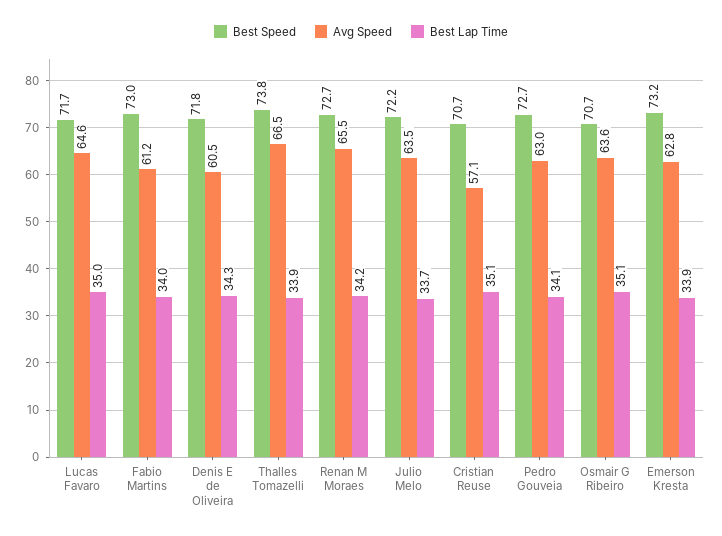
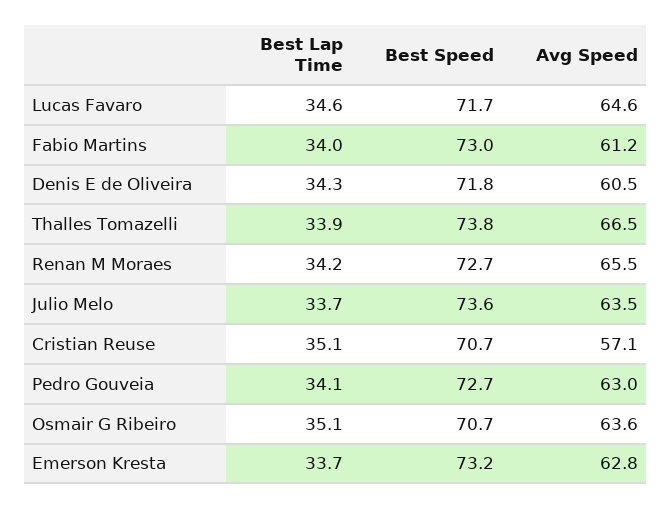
  {
    "Best Speed": {
      "Lucas Favaro": 71.7,
      "Fabio Martins": 73,
      "Denis E de Oliveira": 71.8,
      "Thalles Tomazelli": 73.8,
      "Renan M Moraes": 72.7,
-     "Julio Melo": 72.2,
+     "Julio Melo": 73.6,
      "Cristian Reuse": 70.7,
      "Pedro Gouveia": 72.7,
      "Osmair G Ribeiro": 70.7,
      "Emerson Kresta": 73.2
    },
    "Avg Speed": {
      "Lucas Favaro": 64.6,
      "Fabio Martins": 61.2,
      "Denis E de Oliveira": 60.5,
      "Thalles Tomazelli": 66.5,
      "Renan M Moraes": 65.5,
      "Julio Melo": 63.5,
      "Cristian Reuse": 57.1,
      "Pedro Gouveia": 63,
      "Osmair G Ribeiro": 63.6,
      "Emerson Kresta": 62.8
    },
    "Best Lap Time": {
-     "Lucas Favaro": 35,
+     "Lucas Favaro": 34.6,
      "Fabio Martins": 34,
      "Denis E de Oliveira": 34.3,
      "Thalles Tomazelli": 33.9,
      "Renan M Moraes": 34.2,
      "Julio Melo": 33.7,
      "Cristian Reuse": 35.1,
      "Pedro Gouveia": 34.1,
      "Osmair G Ribeiro": 35.1,
-     "Emerson Kresta": 33.9
+     "Emerson Kresta": 33.7
    }
  }

